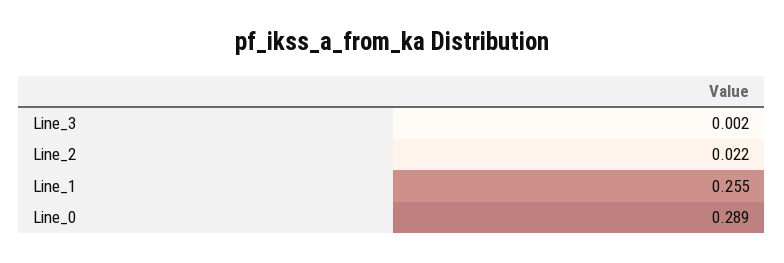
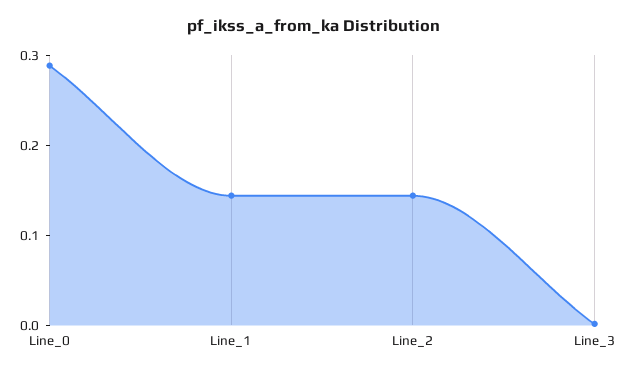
  {
    "Line_3": 0.002,
-   "Line_2": 0.022,
+   "Line_2": 0.14,
-   "Line_1": 0.255,
+   "Line_1": 0.14,
    "Line_0": 0.289
  }

